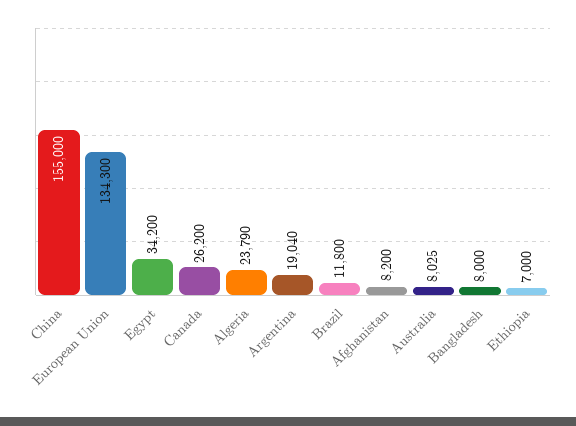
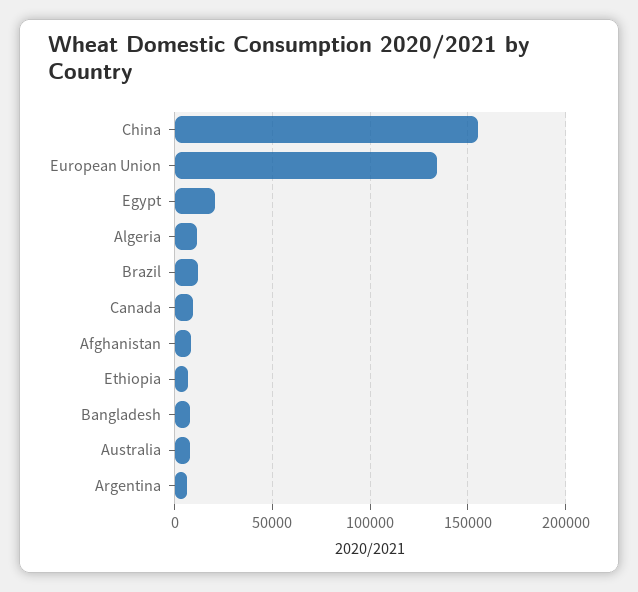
  {
    "China": 155000,
    "European Union": 134300,
-   "Egypt": 34200,
+   "Egypt": 20000,
-   "Canada": 26200,
+   "Canada": 10000,
-   "Algeria": 23790,
+   "Algeria": 10000,
-   "Argentina": 19040,
+   "Argentina": 5000,
    "Brazil": 11800,
    "Afghanistan": 8200,
    "Australia": 8025,
    "Bangladesh": 8000,
    "Ethiopia": 7000
  }

